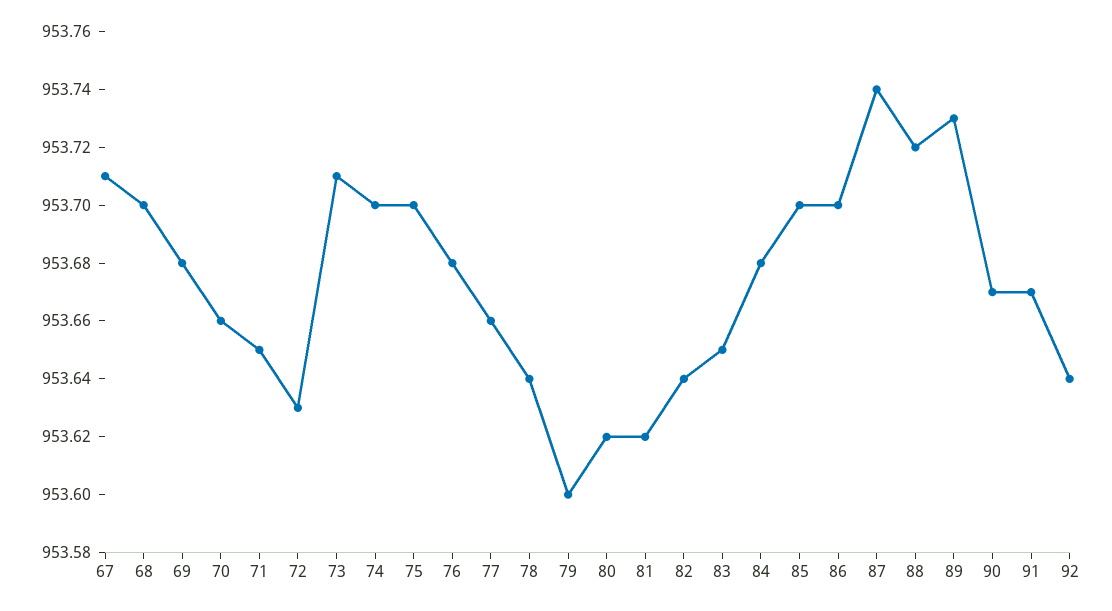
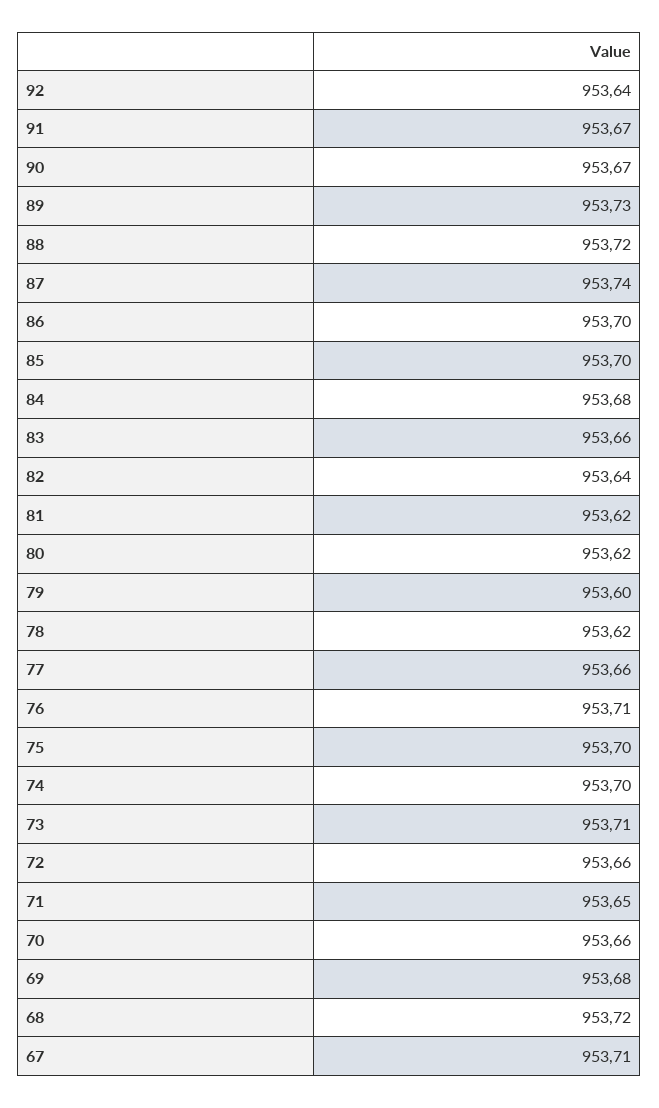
  {
    "67": 953.71,
-   "68": 953.7,
+   "68": 953.72,
    "69": 953.68,
    "70": 953.66,
    "71": 953.65,
-   "72": 953.63,
+   "72": 953.66,
    "73": 953.71,
    "74": 953.7,
    "75": 953.7,
-   "76": 953.68,
+   "76": 953.71,
    "77": 953.66,
-   "78": 953.64,
+   "78": 953.62,
    "79": 953.6,
    "80": 953.62,
    "81": 953.62,
    "82": 953.64,
-   "83": 953.65,
+   "83": 953.66,
    "84": 953.68,
    "85": 953.7,
    "86": 953.7,
    "87": 953.74,
    "88": 953.72,
    "89": 953.73,
    "90": 953.67,
    "91": 953.67,
    "92": 953.64
  }

